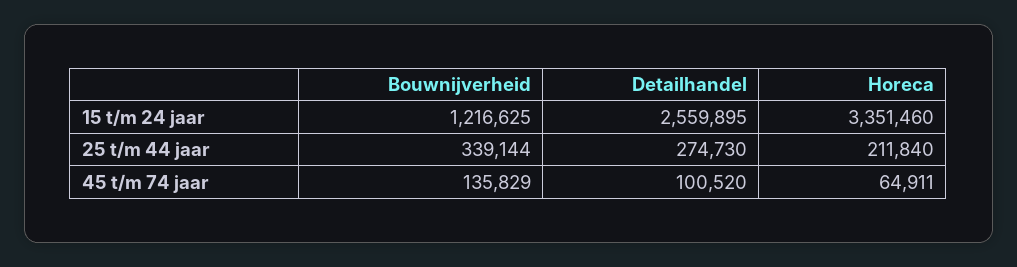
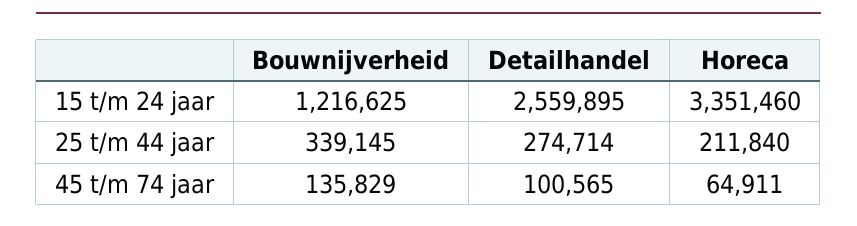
  {
    "Bouwnijverheid": {
      "15 t/m 24 jaar": 1216625,
-     "25 t/m 44 jaar": 339144,
+     "25 t/m 44 jaar": 339145,
      "45 t/m 74 jaar": 135829
    },
    "Detailhandel": {
      "15 t/m 24 jaar": 2559895,
-     "25 t/m 44 jaar": 274730,
+     "25 t/m 44 jaar": 274714,
-     "45 t/m 74 jaar": 100520
+     "45 t/m 74 jaar": 100565
    },
    "Horeca": {
      "15 t/m 24 jaar": 3351460,
      "25 t/m 44 jaar": 211840,
      "45 t/m 74 jaar": 64911
    }
  }

